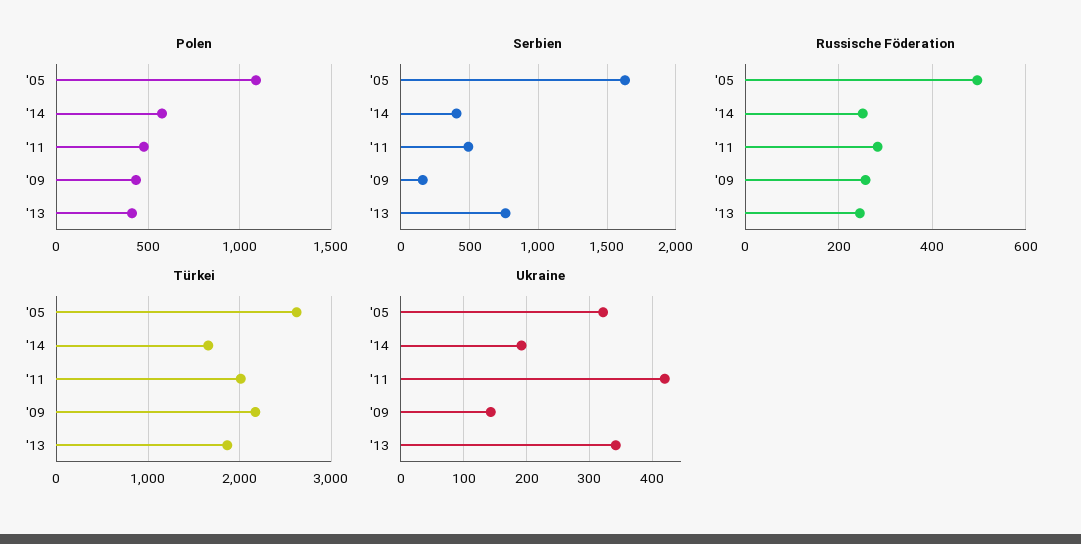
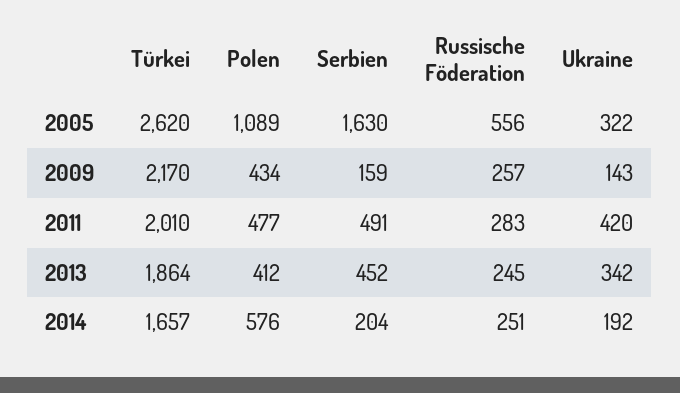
  {
    "Polen": {
      "'05": 1089,
      "'14": 576,
      "'11": 477,
      "'09": 434,
      "'13": 412
    },
    "Serbien": {
      "'05": 1630,
-     "'14": 400,
+     "'14": 204,
      "'11": 491,
      "'09": 159,
-     "'13": 750
+     "'13": 452
    },
    "Russische Föderation": {
-     "'05": 500,
+     "'05": 556,
      "'14": 251,
      "'11": 283,
      "'09": 257,
      "'13": 245
    },
    "Türkei": {
      "'05": 2620,
      "'14": 1657,
      "'11": 2010,
      "'09": 2170,
      "'13": 1864
    },
    "Ukraine": {
      "'05": 322,
      "'14": 192,
      "'11": 420,
      "'09": 143,
      "'13": 342
    }
  }

